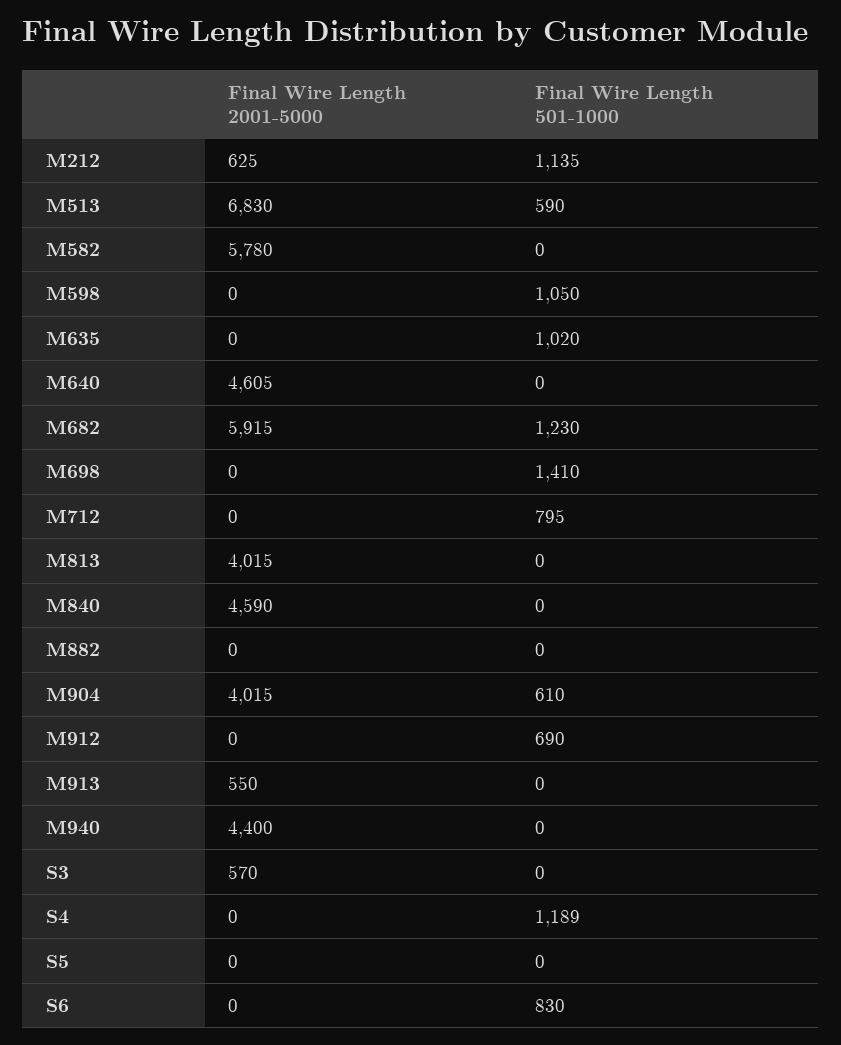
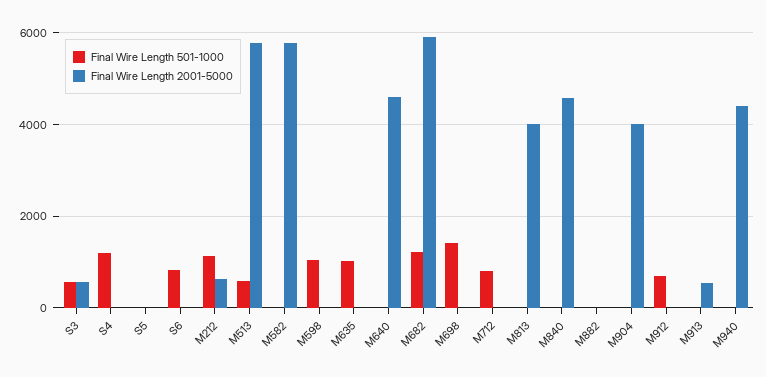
  {
    "Final Wire Length 2001-5000": {
      "M212": 625,
-     "M513": 6830,
+     "M513": 5800,
      "M582": 5780,
      "M598": 0,
      "M635": 0,
      "M640": 4605,
      "M682": 5915,
      "M698": 0,
      "M712": 0,
      "M813": 4015,
      "M840": 4590,
      "M882": 0,
      "M904": 4015,
      "M912": 0,
      "M913": 550,
      "M940": 4400,
      "S3": 570,
      "S4": 0,
      "S5": 0,
      "S6": 0
    },
    "Final Wire Length 501-1000": {
      "M212": 1135,
      "M513": 590,
      "M582": 0,
      "M598": 1050,
      "M635": 1020,
      "M640": 0,
      "M682": 1230,
      "M698": 1410,
      "M712": 795,
      "M813": 0,
      "M840": 0,
      "M882": 0,
-     "M904": 610,
+     "M904": 0,
      "M912": 690,
      "M913": 0,
      "M940": 0,
-     "S3": 0,
+     "S3": 600,
      "S4": 1189,
      "S5": 0,
      "S6": 830
    }
  }

